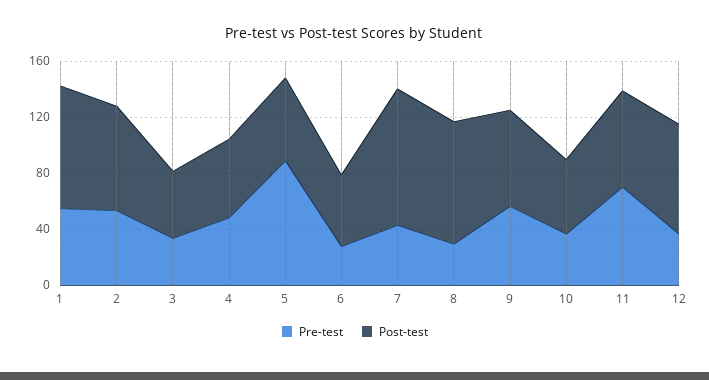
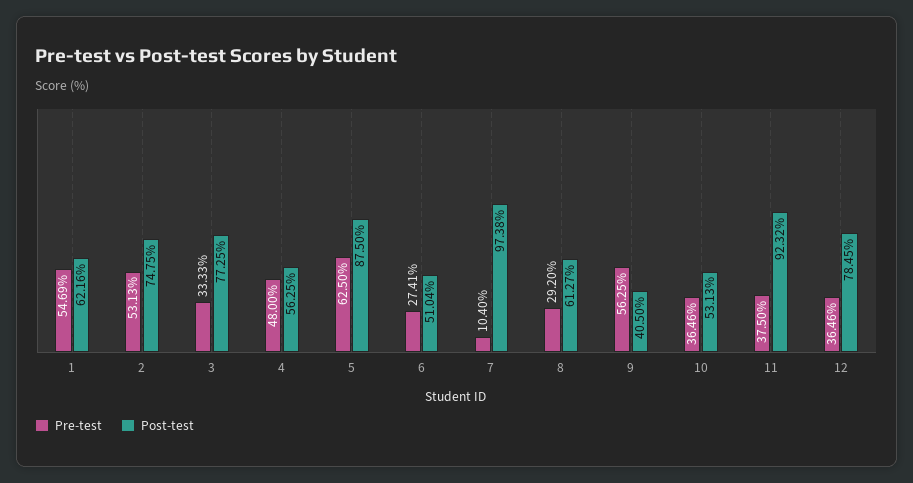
  {
    "Pre-test": {
      "1": 54.69,
      "2": 53.13,
      "3": 33.33,
      "4": 48,
-     "5": 90,
+     "5": 62.5,
      "6": 27.41,
-     "7": 40,
+     "7": 10.4,
      "8": 29.2,
      "9": 56.25,
      "10": 36.46,
-     "11": 70,
+     "11": 37.5,
      "12": 36.46
    },
    "Post-test": {
-     "1": 90,
+     "1": 62.16,
      "2": 74.75,
-     "3": 50,
+     "3": 77.25,
      "4": 56.25,
-     "5": 60,
+     "5": 87.5,
      "6": 51.04,
      "7": 97.38,
-     "8": 90,
+     "8": 61.27,
-     "9": 70,
+     "9": 40.5,
      "10": 53.13,
-     "11": 70,
+     "11": 92.32,
      "12": 78.45
    }
  }

